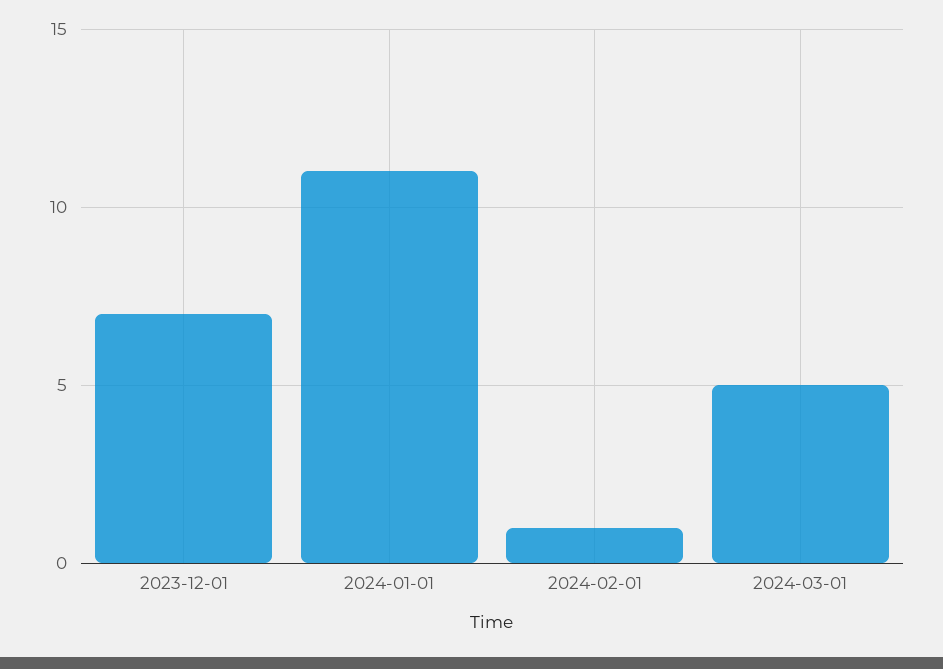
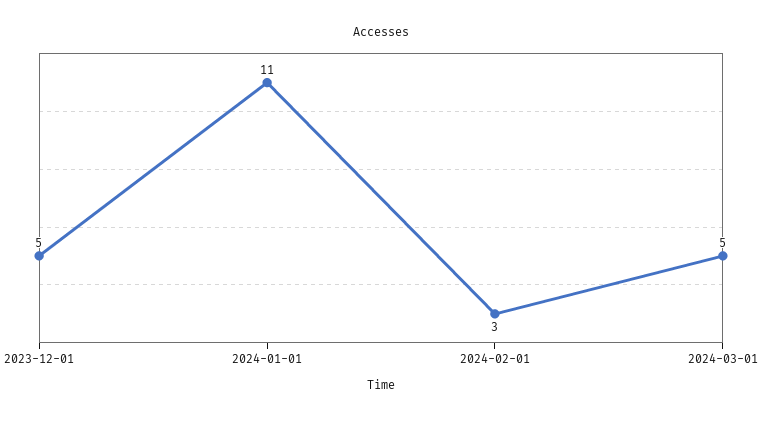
  {
-   "2023-12-01": 7,
+   "2023-12-01": 5,
    "2024-01-01": 11,
-   "2024-02-01": 1,
+   "2024-02-01": 3,
    "2024-03-01": 5
  }

